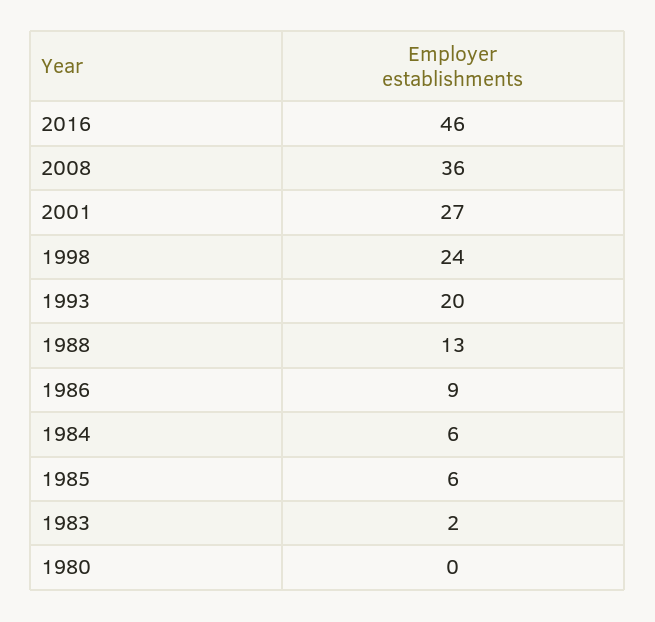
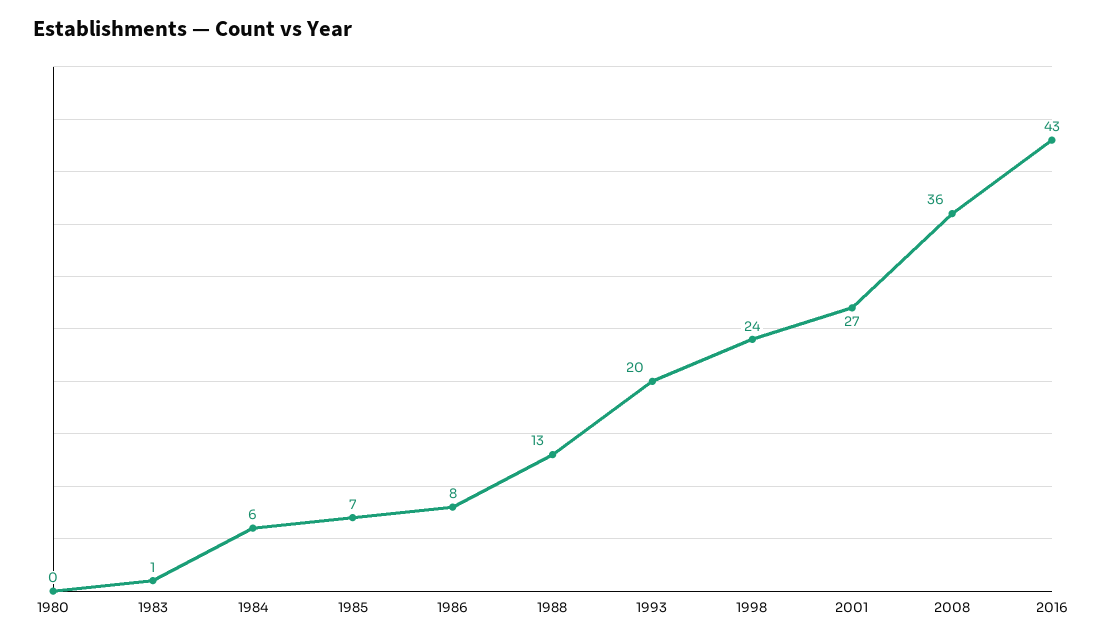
  {
-   "2016": 46,
+   "2016": 43,
    "2008": 36,
    "2001": 27,
    "1998": 24,
    "1993": 20,
    "1988": 13,
-   "1986": 9,
+   "1986": 8,
    "1984": 6,
-   "1985": 6,
+   "1985": 7,
-   "1983": 2,
+   "1983": 1,
    "1980": 0
  }

